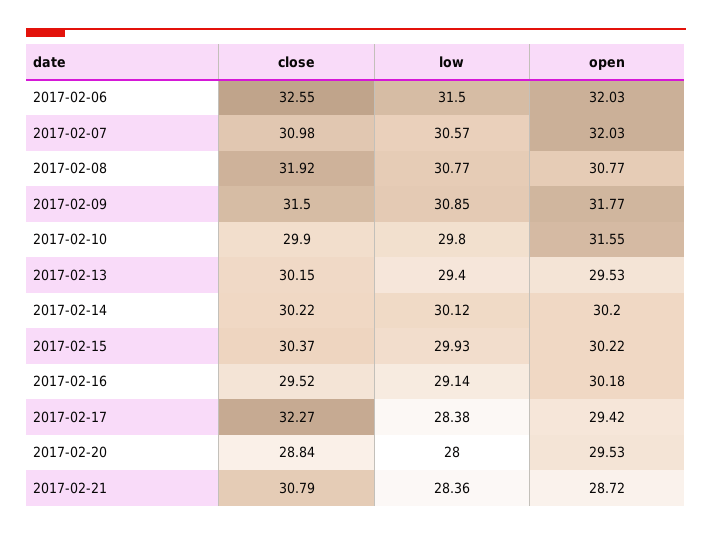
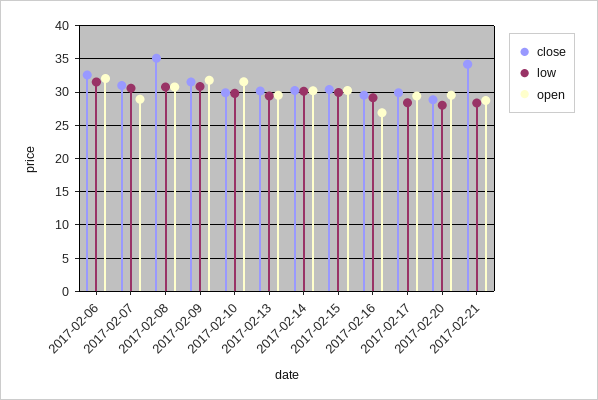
  {
    "close": {
      "2017-02-06": 32.55,
      "2017-02-07": 30.98,
-     "2017-02-08": 31.92,
+     "2017-02-08": 35,
      "2017-02-09": 31.5,
      "2017-02-10": 29.9,
      "2017-02-13": 30.15,
      "2017-02-14": 30.22,
      "2017-02-15": 30.37,
      "2017-02-16": 29.52,
-     "2017-02-17": 32.27,
+     "2017-02-17": 30,
      "2017-02-20": 28.84,
-     "2017-02-21": 30.79
+     "2017-02-21": 34
    },
    "low": {
      "2017-02-06": 31.5,
      "2017-02-07": 30.57,
      "2017-02-08": 30.77,
      "2017-02-09": 30.85,
      "2017-02-10": 29.8,
      "2017-02-13": 29.4,
      "2017-02-14": 30.12,
      "2017-02-15": 29.93,
      "2017-02-16": 29.14,
      "2017-02-17": 28.38,
      "2017-02-20": 28,
      "2017-02-21": 28.36
    },
    "open": {
      "2017-02-06": 32.03,
-     "2017-02-07": 32.03,
+     "2017-02-07": 29,
      "2017-02-08": 30.77,
      "2017-02-09": 31.77,
      "2017-02-10": 31.55,
      "2017-02-13": 29.53,
      "2017-02-14": 30.2,
      "2017-02-15": 30.22,
-     "2017-02-16": 30.18,
+     "2017-02-16": 27,
      "2017-02-17": 29.42,
      "2017-02-20": 29.53,
      "2017-02-21": 28.72
    }
  }

